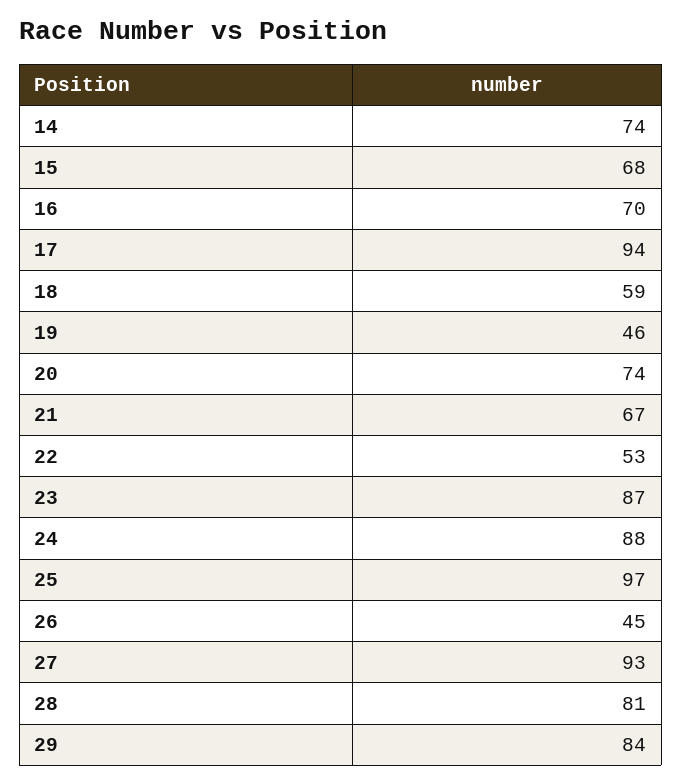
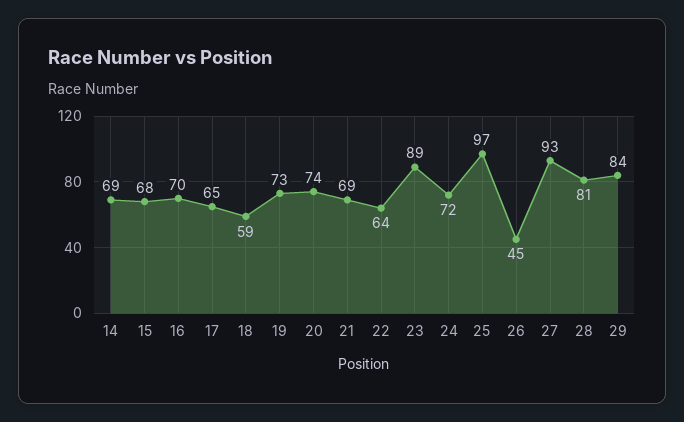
  {
-   "14": 74,
+   "14": 69,
    "15": 68,
    "16": 70,
-   "17": 94,
+   "17": 65,
    "18": 59,
-   "19": 46,
+   "19": 73,
    "20": 74,
-   "21": 67,
+   "21": 69,
-   "22": 53,
+   "22": 64,
-   "23": 87,
+   "23": 89,
-   "24": 88,
+   "24": 72,
    "25": 97,
    "26": 45,
    "27": 93,
    "28": 81,
    "29": 84
  }

